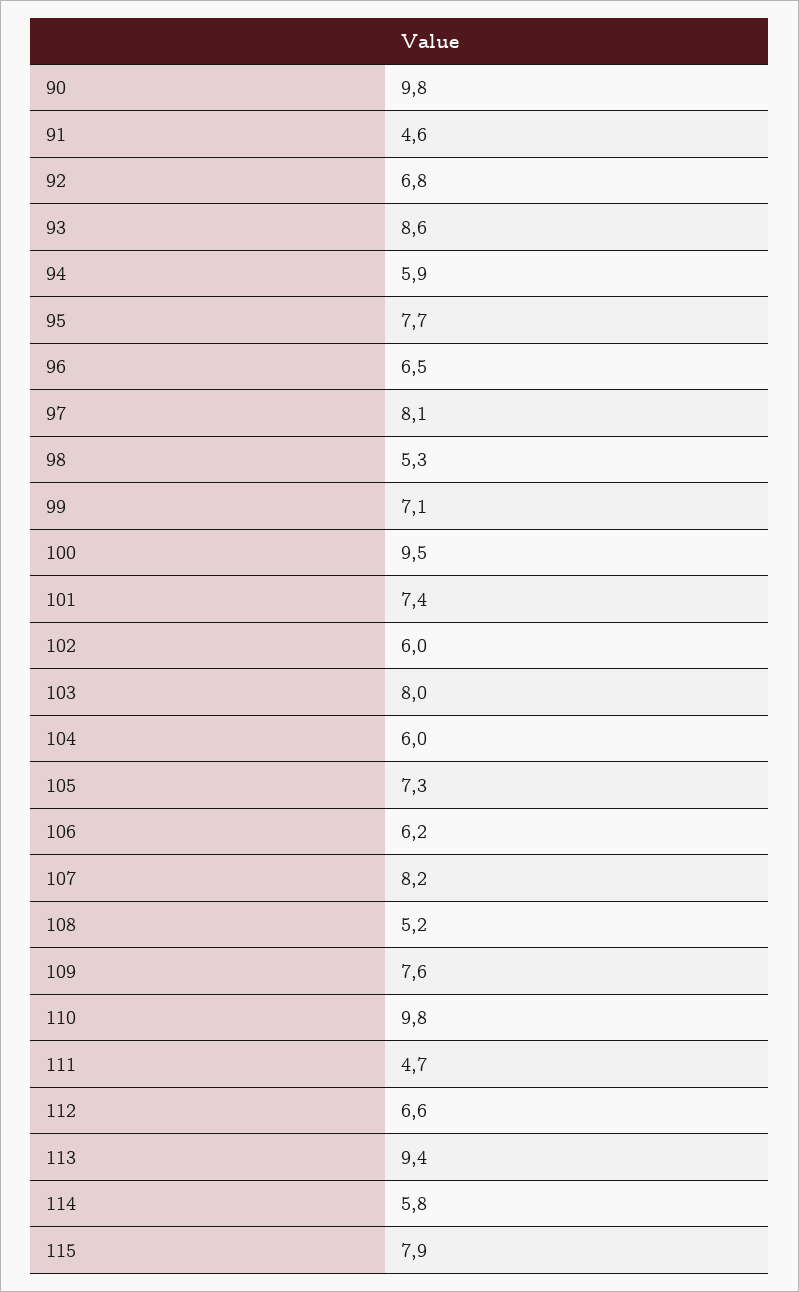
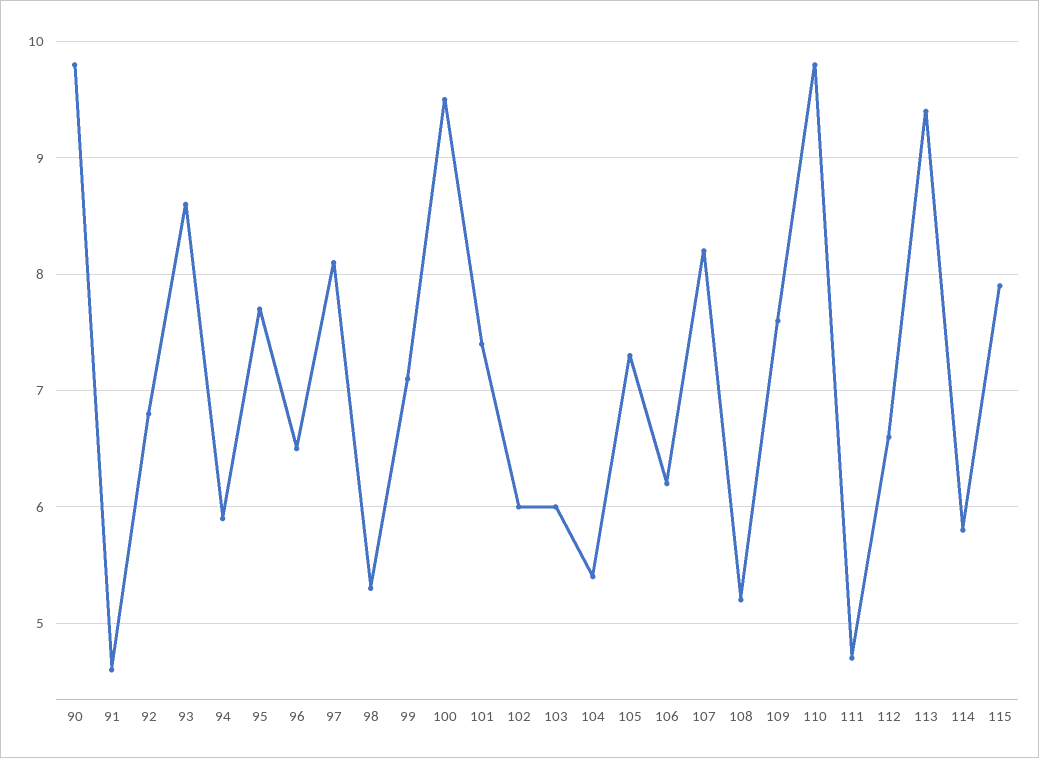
  {
    "90": 9.8,
    "91": 4.6,
    "92": 6.8,
    "93": 8.6,
    "94": 5.9,
    "95": 7.7,
    "96": 6.5,
    "97": 8.1,
    "98": 5.3,
    "99": 7.1,
    "100": 9.5,
    "101": 7.4,
    "102": 6,
-   "103": 8,
+   "103": 6,
-   "104": 6,
+   "104": 5.4,
    "105": 7.3,
    "106": 6.2,
    "107": 8.2,
    "108": 5.2,
    "109": 7.6,
    "110": 9.8,
    "111": 4.7,
    "112": 6.6,
    "113": 9.4,
    "114": 5.8,
    "115": 7.9
  }

